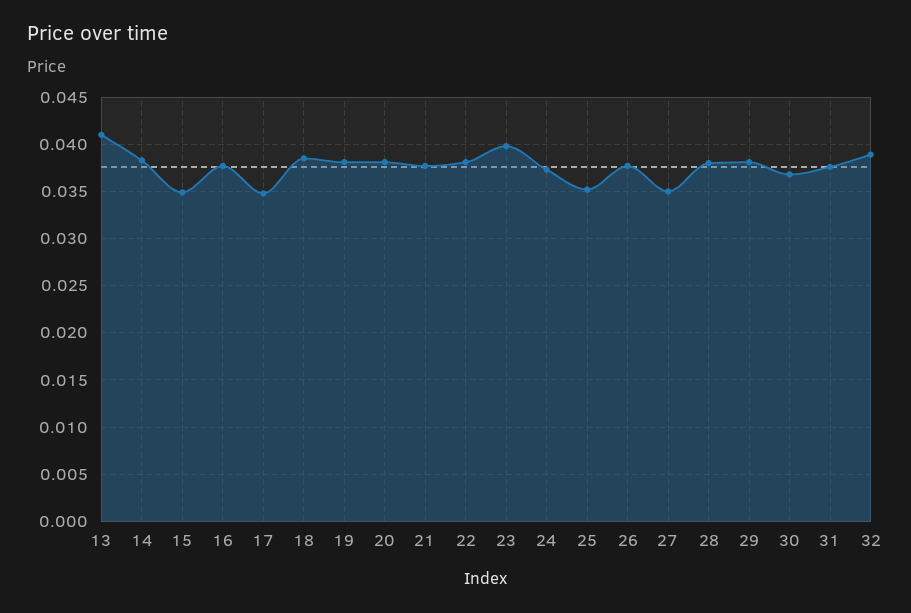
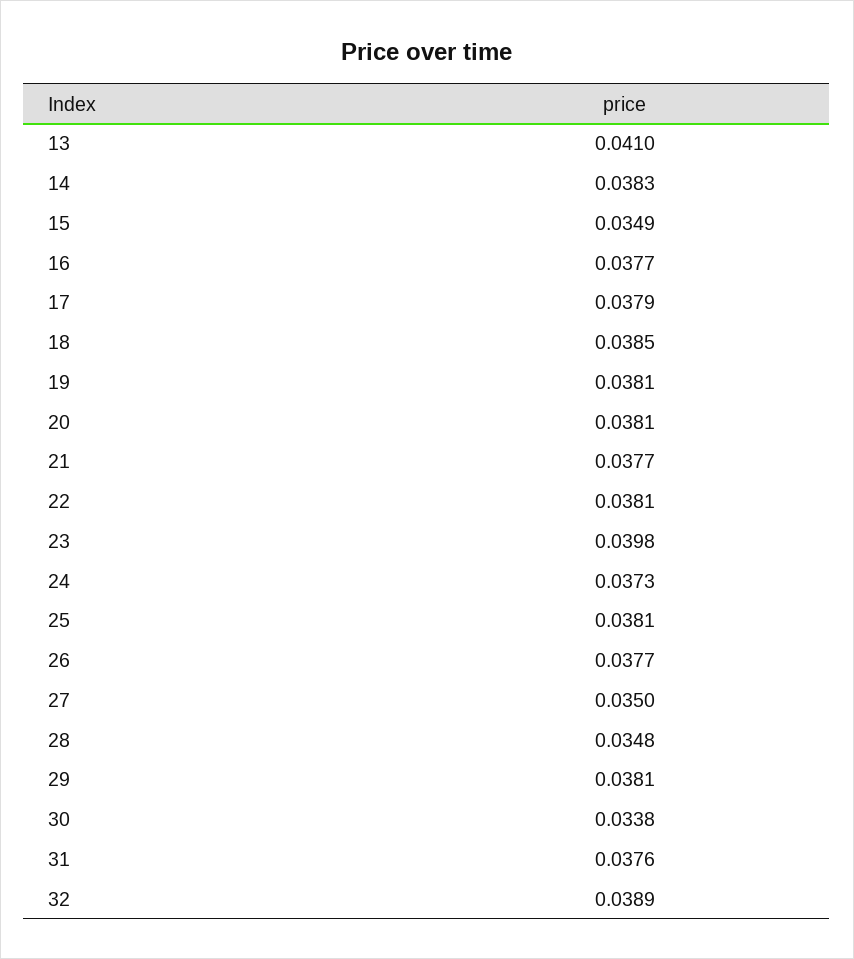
  {
    "13": 0.041,
    "14": 0.0383,
    "15": 0.0349,
    "16": 0.0377,
-   "17": 0.035,
+   "17": 0.0379,
    "18": 0.0385,
    "19": 0.0381,
    "20": 0.0381,
    "21": 0.0377,
    "22": 0.0381,
    "23": 0.0398,
    "24": 0.0373,
-   "25": 0.035,
+   "25": 0.0381,
    "26": 0.0377,
    "27": 0.035,
-   "28": 0.038,
+   "28": 0.0348,
    "29": 0.0381,
-   "30": 0.037,
+   "30": 0.0338,
    "31": 0.0376,
    "32": 0.0389
  }

